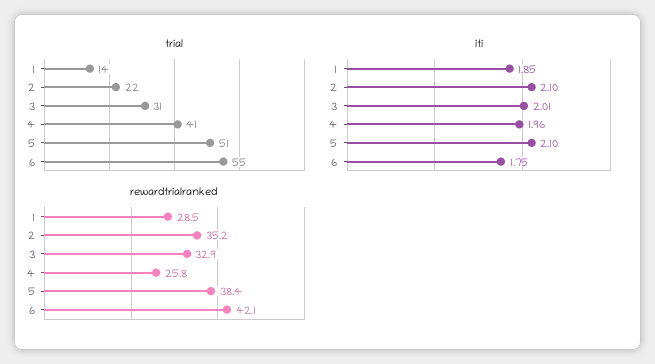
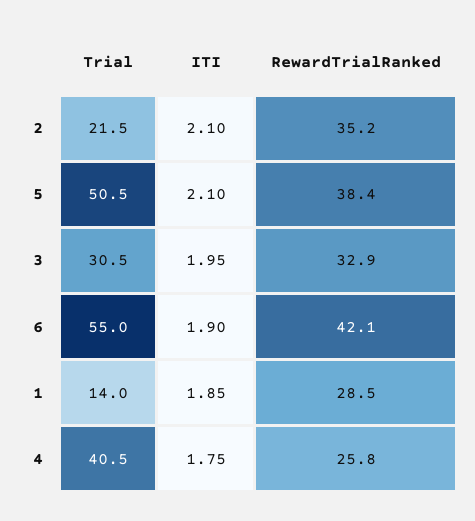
  {
    "trial": {
      "1": 14,
      "2": 21.5,
      "3": 30.5,
      "4": 40.5,
      "5": 50.5,
      "6": 55
    },
    "iti": {
      "1": 1.85,
      "2": 2.1,
-     "3": 2.01,
+     "3": 1.95,
-     "4": 1.96,
+     "4": 1.75,
      "5": 2.1,
-     "6": 1.75
+     "6": 1.9
    },
    "rewardtrialranked": {
      "1": 28.5,
      "2": 35.2,
      "3": 32.9,
      "4": 25.8,
      "5": 38.4,
      "6": 42.1
    }
  }

